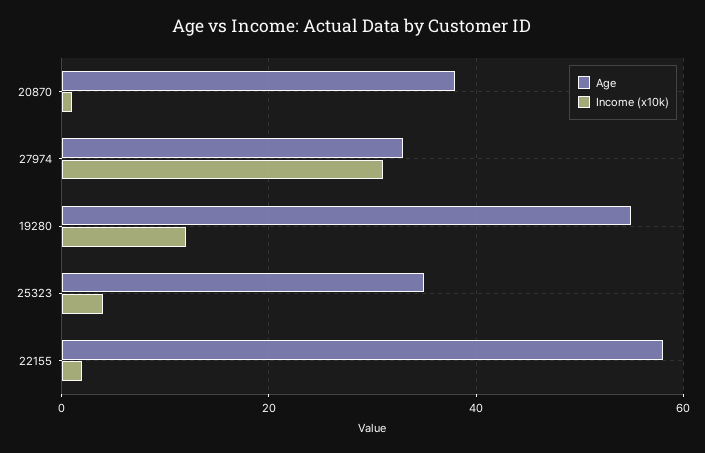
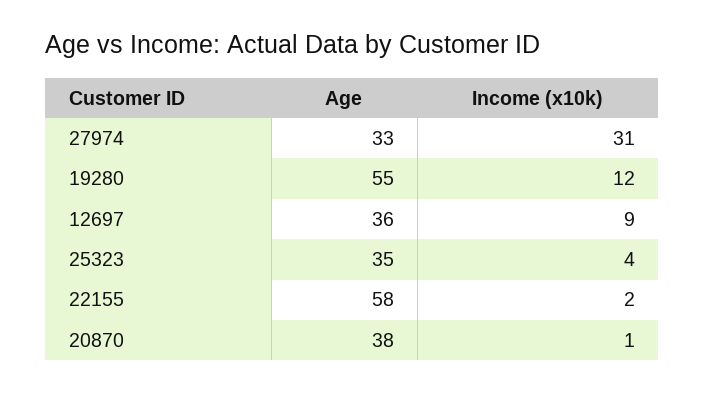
  {
    "Age": {
      "20870": 38,
      "27974": 33,
      "19280": 55,
      "25323": 35,
-     "22155": 58
+     "22155": 58,
+     "12697": 36
    },
    "Income (x10k)": {
      "20870": 1,
      "27974": 31,
      "19280": 12,
      "25323": 4,
-     "22155": 2
+     "22155": 2,
+     "12697": 9
    }
  }

